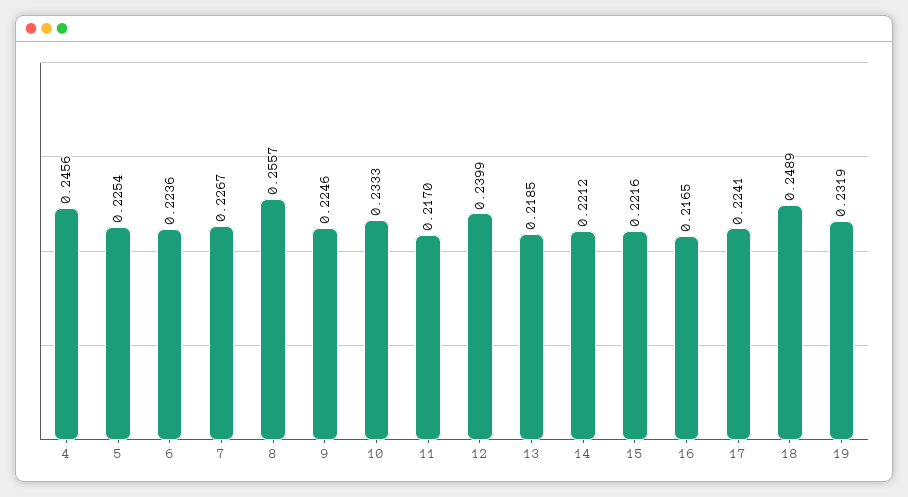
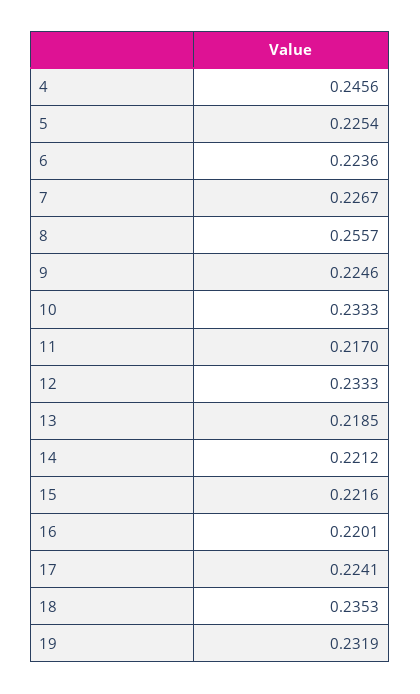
  {
    "4": 0.2456,
    "5": 0.2254,
    "6": 0.2236,
    "7": 0.2267,
    "8": 0.2557,
    "9": 0.2246,
    "10": 0.2333,
    "11": 0.217,
-   "12": 0.2399,
+   "12": 0.2333,
    "13": 0.2185,
    "14": 0.2212,
    "15": 0.2216,
-   "16": 0.2165,
+   "16": 0.2201,
    "17": 0.2241,
-   "18": 0.2489,
+   "18": 0.2353,
    "19": 0.2319
  }

